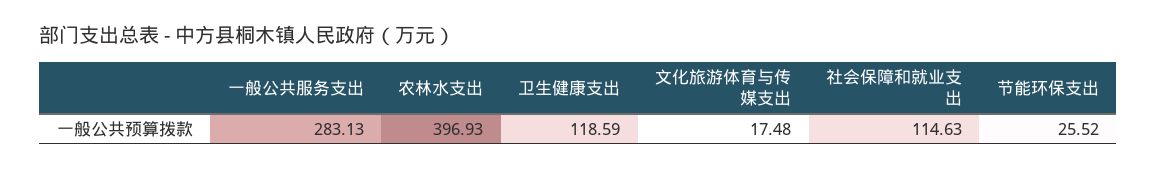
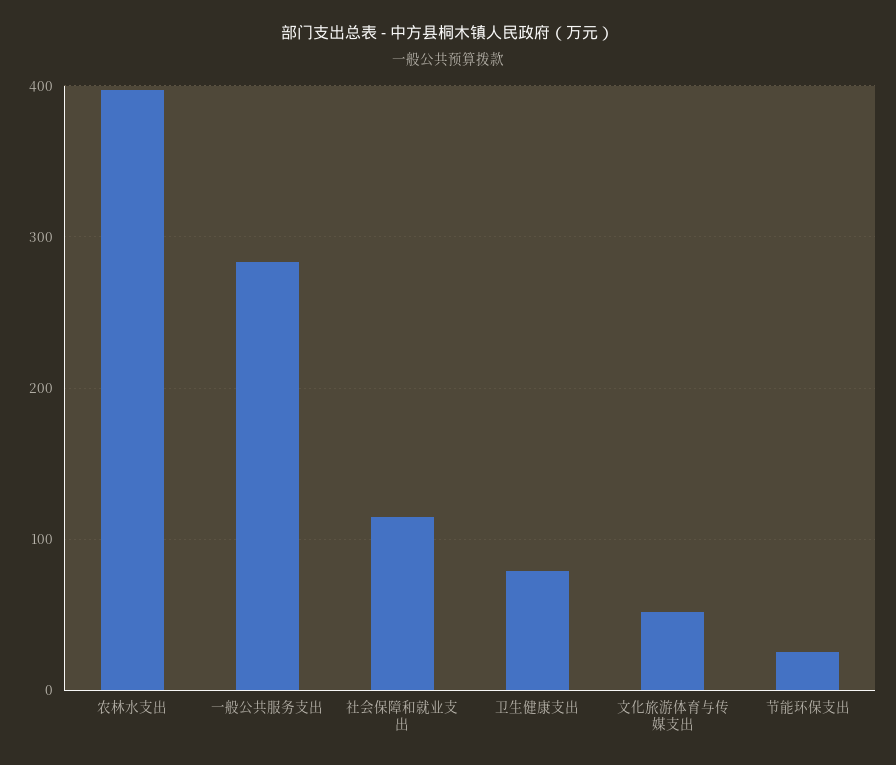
  {
    "一般公共服务支出": 283.13,
    "农林水支出": 396.93,
-   "卫生健康支出": 118.59,
+   "卫生健康支出": 80,
-   "文化旅游体育与传媒支出": 17.48,
+   "文化旅游体育与传媒支出": 50,
    "社会保障和就业支出": 114.63,
    "节能环保支出": 25.52
  }

